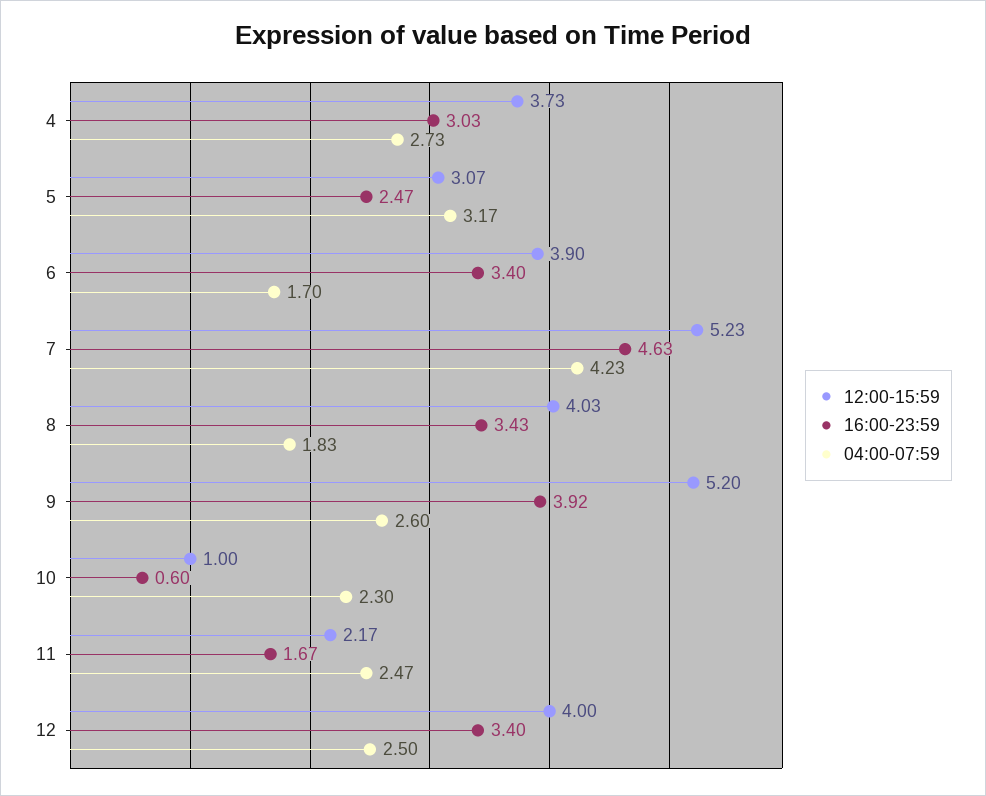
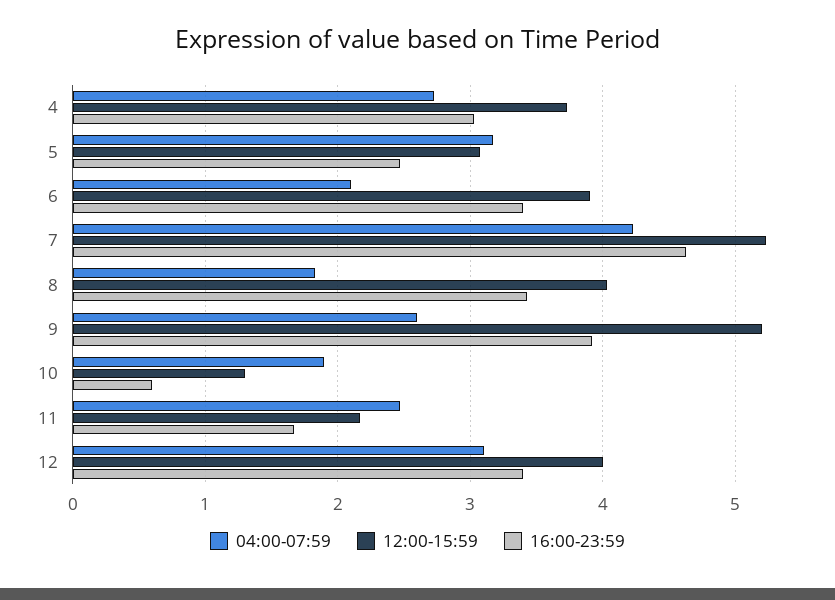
  {
    "12:00-15:59": {
      "4": 3.73,
      "5": 3.07,
      "6": 3.9,
      "7": 5.23,
      "8": 4.03,
      "9": 5.2,
-     "10": 1,
+     "10": 1.3,
      "11": 2.17,
      "12": 4
    },
    "16:00-23:59": {
      "4": 3.03,
      "5": 2.47,
      "6": 3.4,
      "7": 4.63,
      "8": 3.43,
      "9": 3.92,
      "10": 0.6,
      "11": 1.67,
      "12": 3.4
    },
    "04:00-07:59": {
      "4": 2.73,
      "5": 3.17,
-     "6": 1.7,
+     "6": 2.1,
      "7": 4.23,
      "8": 1.83,
      "9": 2.6,
-     "10": 2.3,
+     "10": 1.9,
      "11": 2.47,
-     "12": 2.5
+     "12": 3.1
    }
  }

